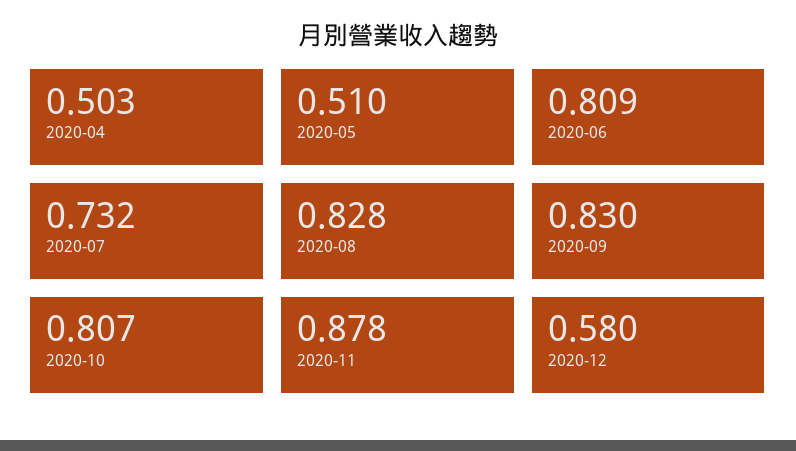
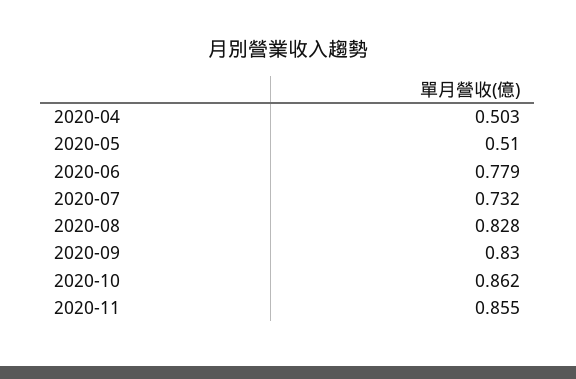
  {
    "2020-04": 0.503,
    "2020-05": 0.51,
-   "2020-06": 0.809,
+   "2020-06": 0.779,
    "2020-07": 0.732,
    "2020-08": 0.828,
    "2020-09": 0.83,
-   "2020-10": 0.807,
+   "2020-10": 0.862,
-   "2020-11": 0.878,
+   "2020-11": 0.855
-   "2020-12": 0.58
  }

